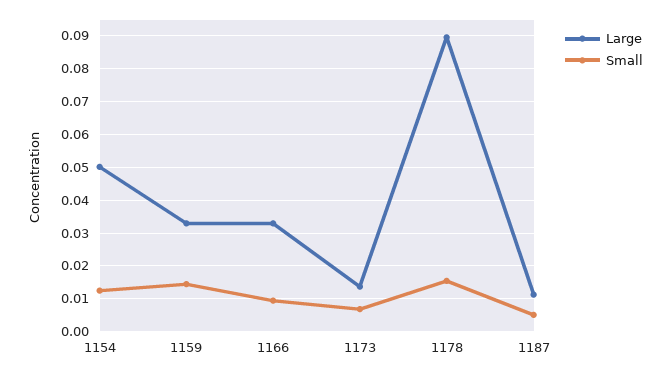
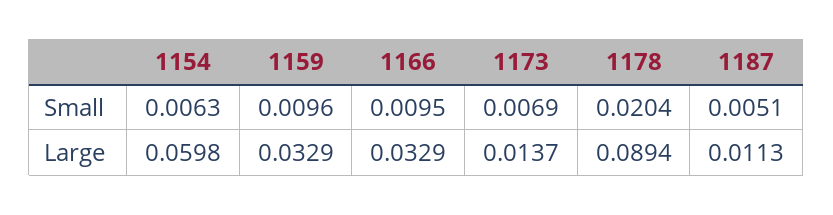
  {
    "Large": {
-     "1154": 0.05,
+     "1154": 0.0598,
      "1159": 0.0329,
      "1166": 0.0329,
      "1173": 0.0137,
      "1178": 0.0894,
      "1187": 0.0113
    },
    "Small": {
-     "1154": 0.012,
+     "1154": 0.0063,
-     "1159": 0.014,
+     "1159": 0.0096,
      "1166": 0.0095,
      "1173": 0.0069,
-     "1178": 0.016,
+     "1178": 0.0204,
      "1187": 0.0051
    }
  }

